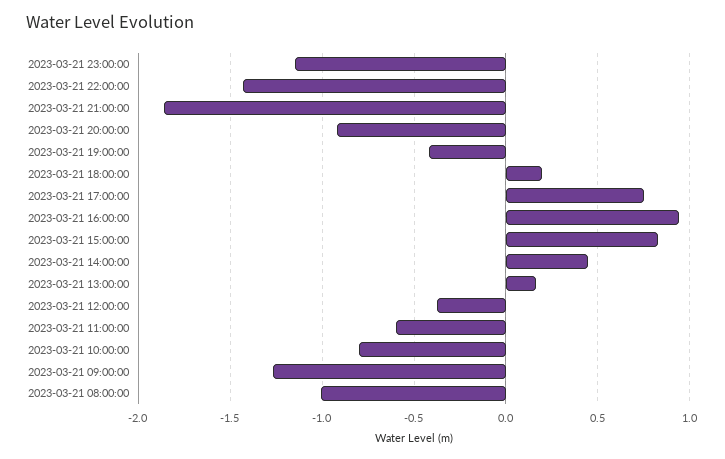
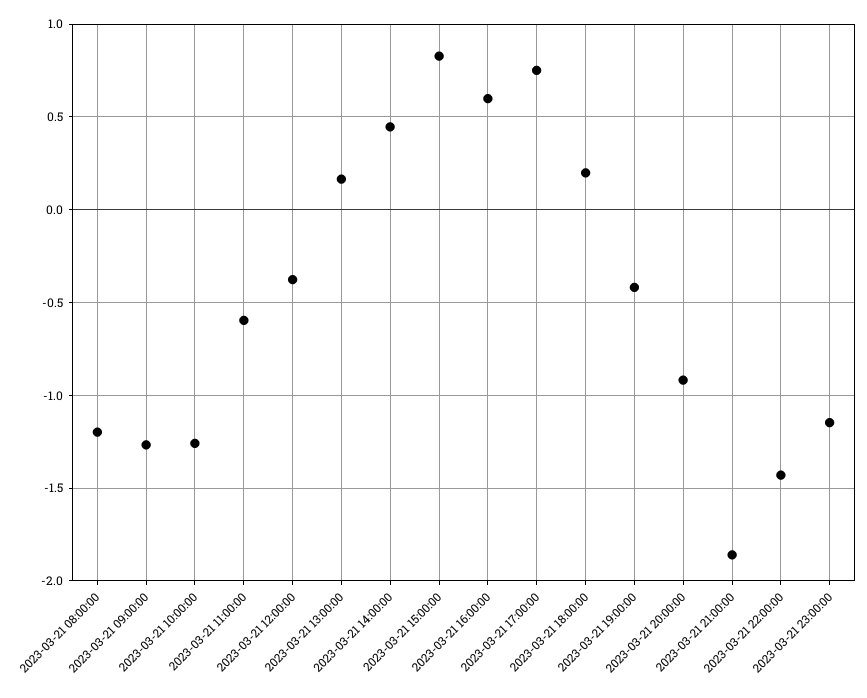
  {
    "2023-03-21 23:00:00": -1.15,
    "2023-03-21 22:00:00": -1.45,
    "2023-03-21 21:00:00": -1.85,
    "2023-03-21 20:00:00": -0.9,
    "2023-03-21 19:00:00": -0.4,
    "2023-03-21 18:00:00": 0.2,
    "2023-03-21 17:00:00": 0.75,
-   "2023-03-21 16:00:00": 0.95,
+   "2023-03-21 16:00:00": 0.6,
    "2023-03-21 15:00:00": 0.85,
    "2023-03-21 14:00:00": 0.45,
    "2023-03-21 13:00:00": 0.15,
    "2023-03-21 12:00:00": -0.4,
    "2023-03-21 11:00:00": -0.6,
-   "2023-03-21 10:00:00": -0.8,
+   "2023-03-21 10:00:00": -1.25,
    "2023-03-21 09:00:00": -1.25,
-   "2023-03-21 08:00:00": -1
+   "2023-03-21 08:00:00": -1.2
  }

